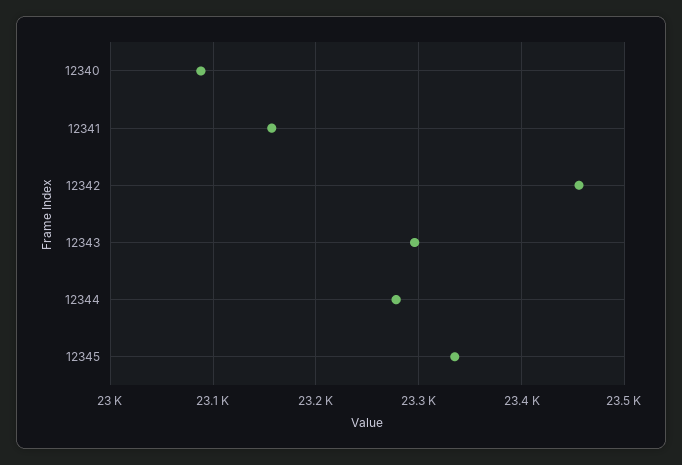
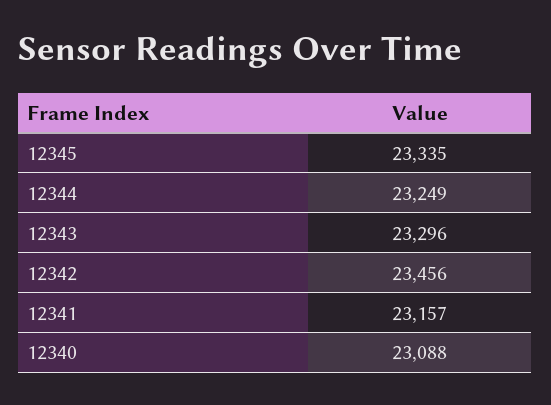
  {
    "12340": 23088,
    "12341": 23157,
    "12342": 23456,
    "12343": 23296,
-   "12344": 23280,
+   "12344": 23249,
    "12345": 23335
  }

